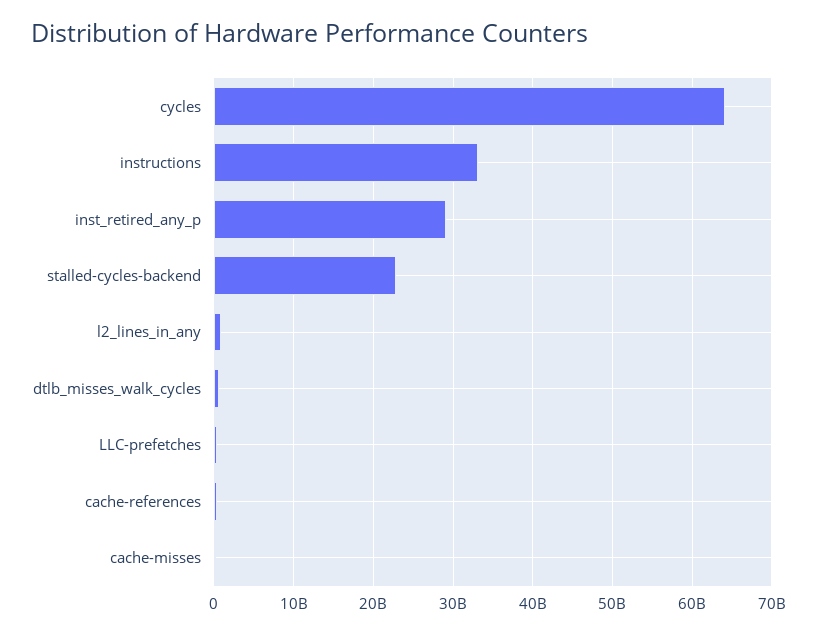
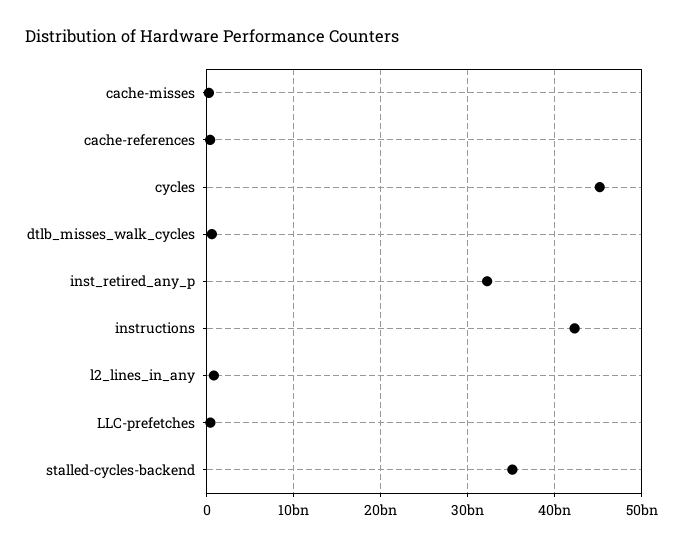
  {
-   "cycles": 64000000000,
+   "cycles": 45000000000,
-   "instructions": 33000000000,
+   "instructions": 42000000000,
-   "inst_retired_any_p": 29000000000,
+   "inst_retired_any_p": 32000000000,
-   "stalled-cycles-backend": 23000000000,
+   "stalled-cycles-backend": 35000000000,
    "l2_lines_in_any": 1000000000,
    "dtlb_misses_walk_cycles": 1000000000,
    "LLC-prefetches": 0,
    "cache-references": 0,
    "cache-misses": 0
  }

